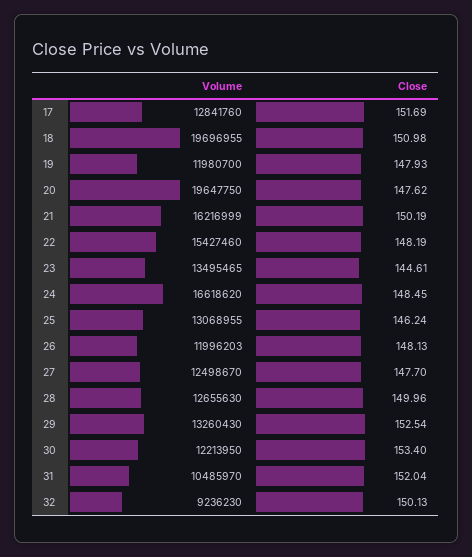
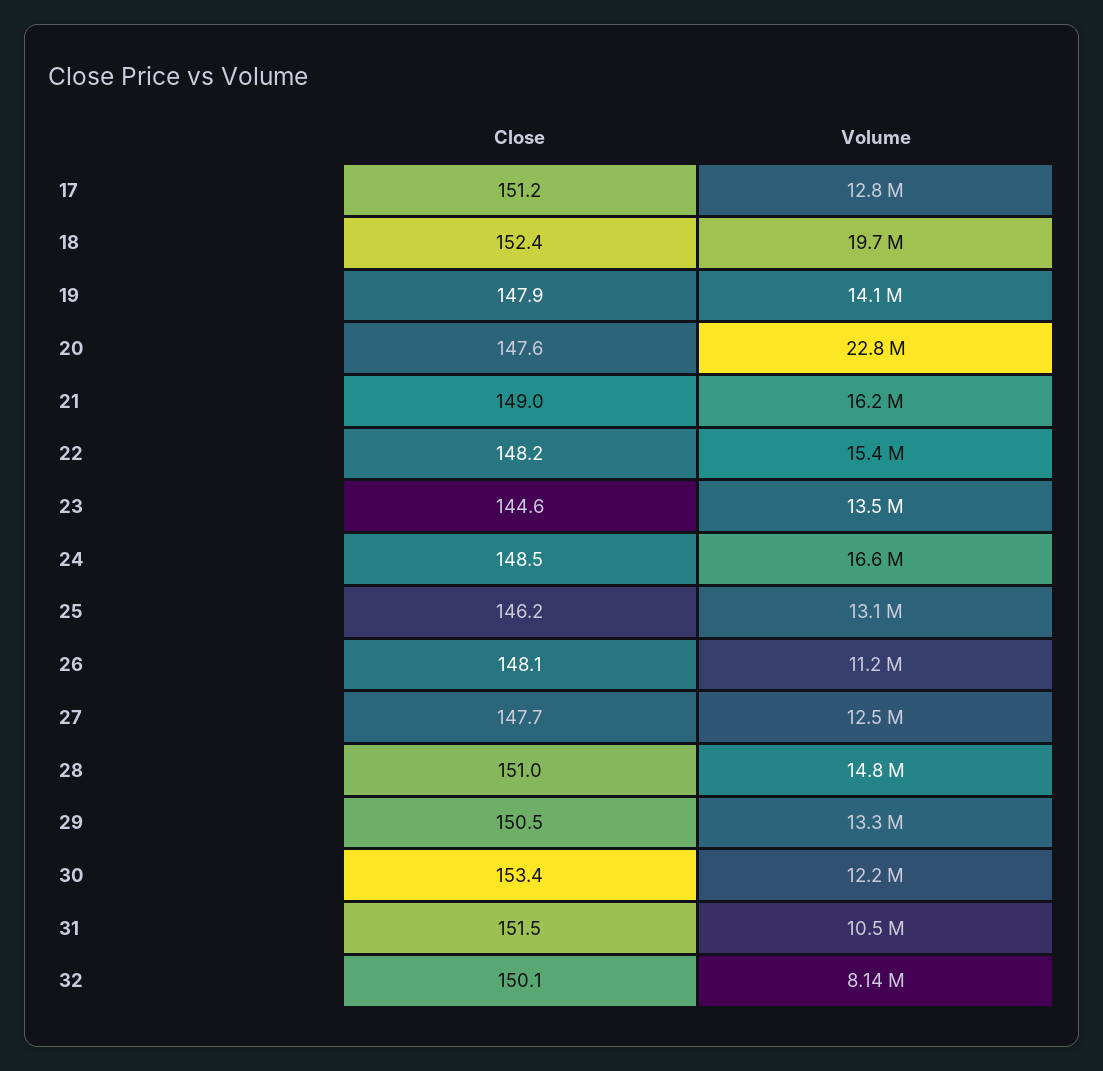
  {
    "Volume": {
      "17": 12841760,
      "18": 19696955,
-     "19": 11980700,
+     "19": 14100000,
-     "20": 19647750,
+     "20": 22800000,
      "21": 16216999,
      "22": 15427460,
      "23": 13495465,
      "24": 16618620,
      "25": 13068955,
-     "26": 11996203,
+     "26": 11200000,
      "27": 12498670,
-     "28": 12655630,
+     "28": 14800000,
      "29": 13260430,
      "30": 12213950,
      "31": 10485970,
-     "32": 9236230
+     "32": 8140000
    },
    "Close": {
-     "17": 151.69,
+     "17": 151.2,
-     "18": 150.98,
+     "18": 152.4,
      "19": 147.93,
      "20": 147.62,
-     "21": 150.19,
+     "21": 149,
      "22": 148.19,
      "23": 144.61,
      "24": 148.45,
      "25": 146.24,
      "26": 148.13,
      "27": 147.7,
-     "28": 149.96,
+     "28": 151,
-     "29": 152.54,
+     "29": 150.5,
      "30": 153.4,
-     "31": 152.04,
+     "31": 151.5,
      "32": 150.13
    }
  }

